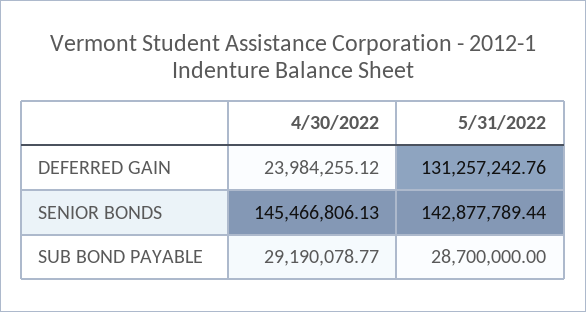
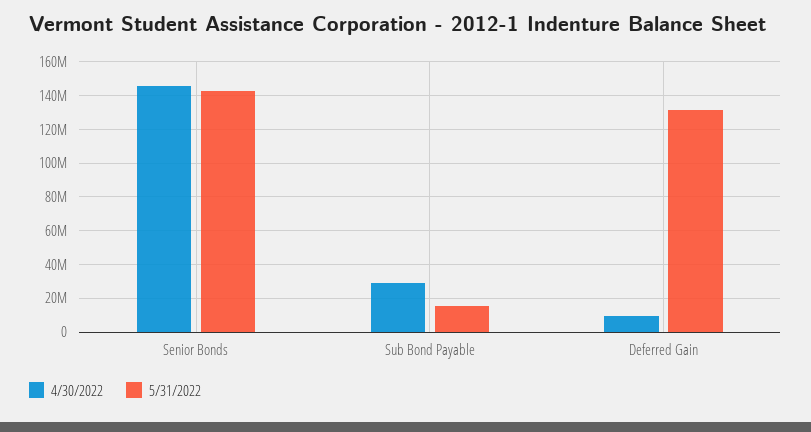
  {
    "4/30/2022": {
-     "DEFERRED GAIN": 23984255.12,
+     "DEFERRED GAIN": 10000000,
      "SENIOR BONDS": 145466806.13,
      "SUB BOND PAYABLE": 29190078.77
    },
    "5/31/2022": {
      "DEFERRED GAIN": 131257242.76,
      "SENIOR BONDS": 142877789.44,
-     "SUB BOND PAYABLE": 28700000
+     "SUB BOND PAYABLE": 15000000
    }
  }

